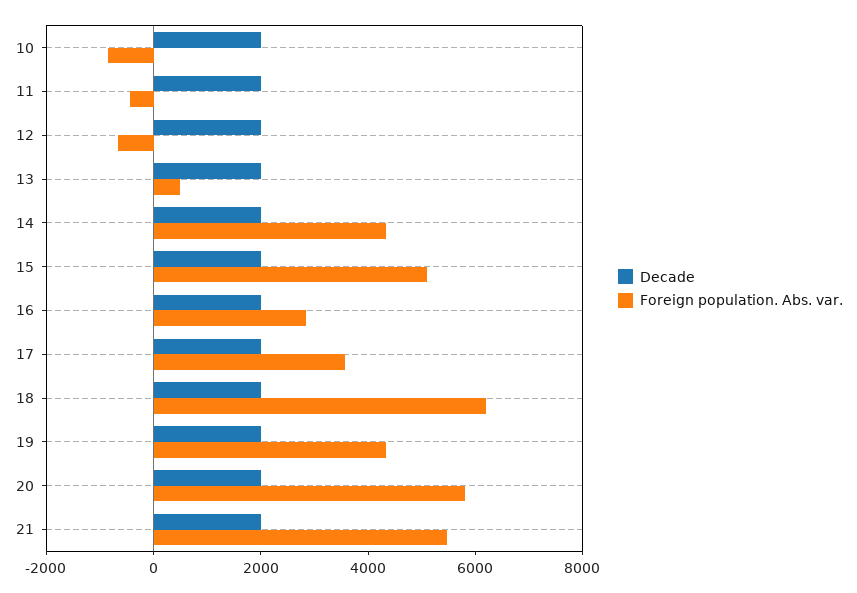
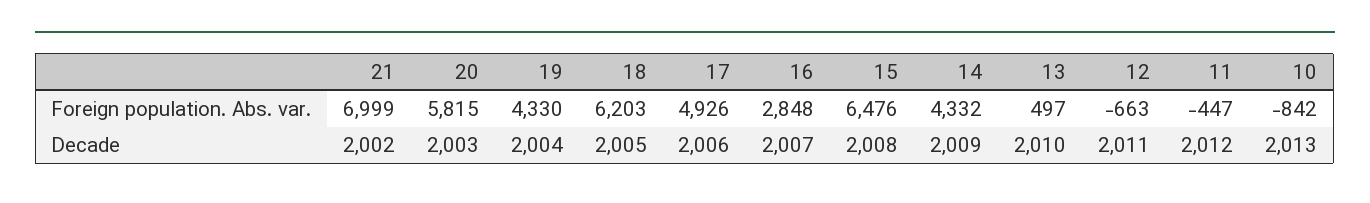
  {
    "Decade": {
      "10": 2013,
      "11": 2012,
      "12": 2011,
      "13": 2010,
      "14": 2009,
      "15": 2008,
      "16": 2007,
      "17": 2006,
      "18": 2005,
      "19": 2004,
      "20": 2003,
      "21": 2002
    },
    "Foreign population. Abs. var.": {
      "10": -842,
      "11": -447,
      "12": -663,
      "13": 497,
      "14": 4332,
-     "15": 5000,
+     "15": 6476,
      "16": 2848,
-     "17": 3500,
+     "17": 4926,
      "18": 6203,
      "19": 4330,
      "20": 5815,
-     "21": 5500
+     "21": 6999
    }
  }

